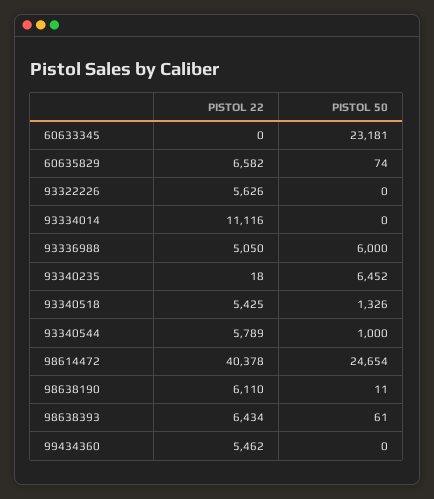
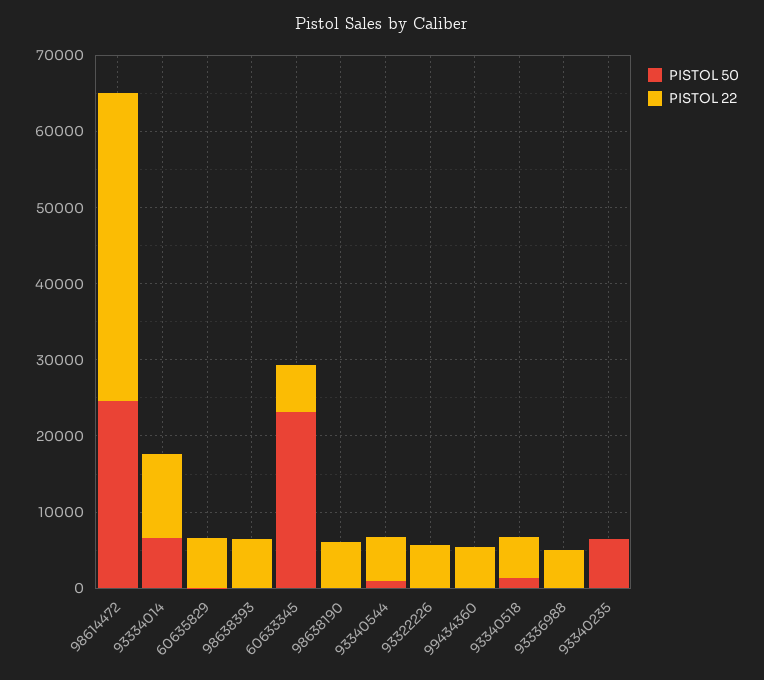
  {
    "PISTOL 22": {
-     "60633345": 0,
+     "60633345": 6000,
      "60635829": 6582,
      "93322226": 5626,
      "93334014": 11116,
      "93336988": 5050,
      "93340235": 18,
      "93340518": 5425,
      "93340544": 5789,
      "98614472": 40378,
      "98638190": 6110,
      "98638393": 6434,
      "99434360": 5462
    },
    "PISTOL 50": {
      "60633345": 23181,
      "60635829": 74,
      "93322226": 0,
-     "93334014": 0,
+     "93334014": 6000,
-     "93336988": 6000,
+     "93336988": 0,
      "93340235": 6452,
      "93340518": 1326,
      "93340544": 1000,
      "98614472": 24654,
      "98638190": 11,
      "98638393": 61,
      "99434360": 0
    }
  }

